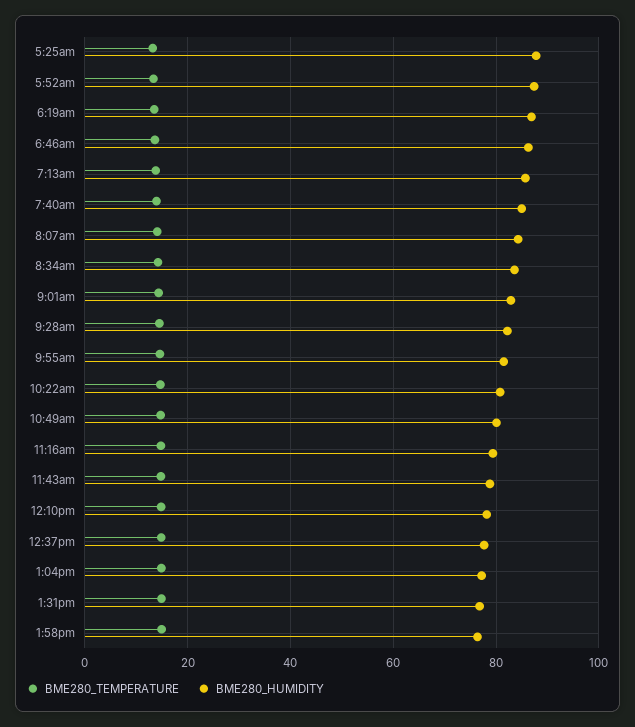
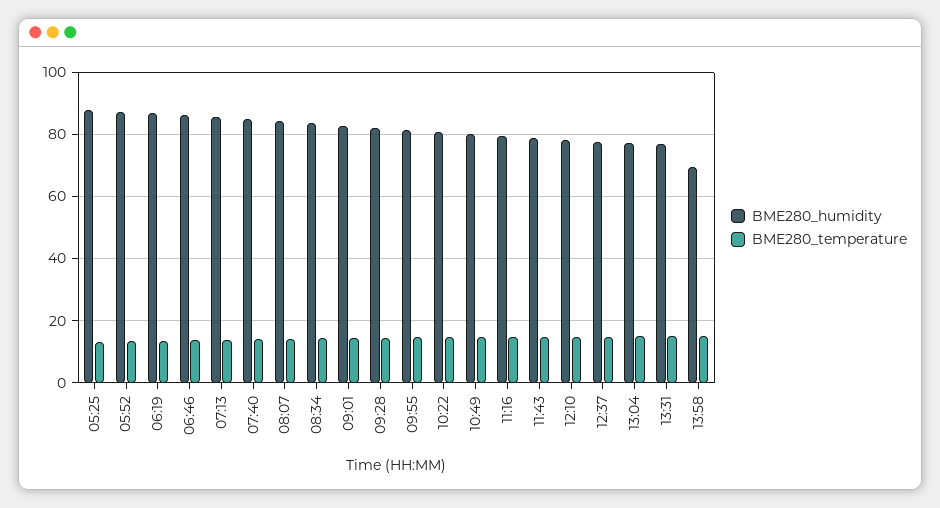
  {
    "BME280_TEMPERATURE": {
      "5:25am": 14,
      "5:52am": 14,
      "6:19am": 14,
      "6:46am": 14,
      "7:13am": 14,
      "7:40am": 14,
      "8:07am": 14,
      "8:34am": 14,
      "9:01am": 14,
      "9:28am": 14,
      "9:55am": 14,
      "10:22am": 14,
      "10:49am": 14,
      "11:16am": 14,
      "11:43am": 14,
      "12:10pm": 14,
      "12:37pm": 14,
      "1:04pm": 14,
      "1:31pm": 14,
      "1:58pm": 14
    },
    "BME280_HUMIDITY": {
      "5:25am": 88,
      "5:52am": 88,
      "6:19am": 86,
      "6:46am": 86,
      "7:13am": 86,
      "7:40am": 86,
      "8:07am": 84,
      "8:34am": 84,
      "9:01am": 82,
      "9:28am": 82,
      "9:55am": 82,
      "10:22am": 80,
      "10:49am": 80,
      "11:16am": 80,
      "11:43am": 78,
      "12:10pm": 78,
      "12:37pm": 78,
      "1:04pm": 78,
      "1:31pm": 76,
-     "1:58pm": 76
+     "1:58pm": 70
    }
  }

